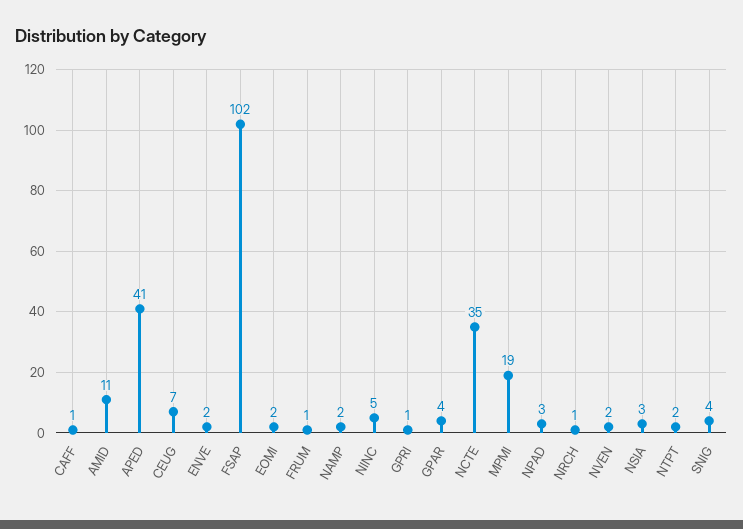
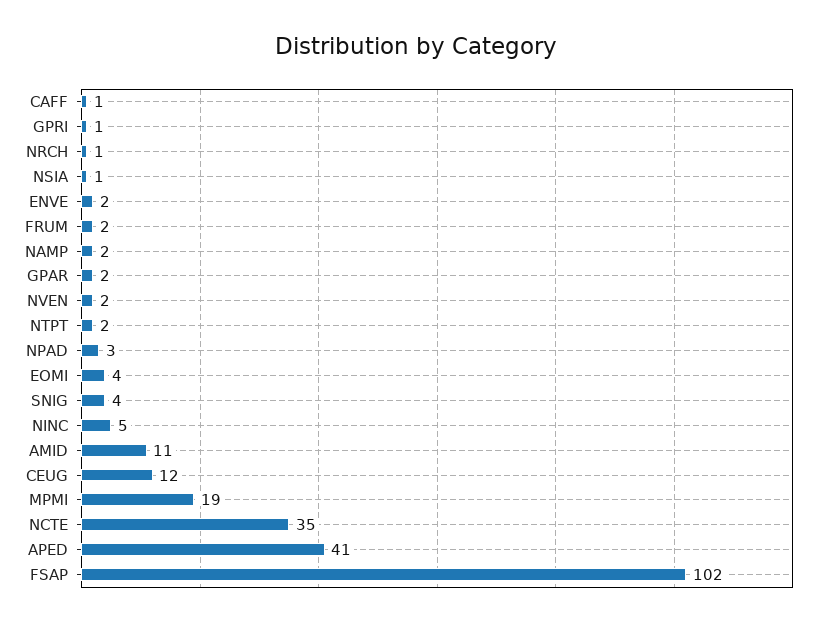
  {
    "CAFF": 1,
    "AMID": 11,
    "APED": 41,
-   "CEUG": 7,
+   "CEUG": 12,
    "ENVE": 2,
    "FSAP": 102,
-   "EOMI": 2,
+   "EOMI": 4,
-   "FRUM": 1,
+   "FRUM": 2,
    "NAMP": 2,
    "NINC": 5,
    "GPRI": 1,
-   "GPAR": 4,
+   "GPAR": 2,
    "NCTE": 35,
    "MPMI": 19,
    "NPAD": 3,
    "NRCH": 1,
    "NVEN": 2,
-   "NSIA": 3,
+   "NSIA": 1,
    "NTPT": 2,
    "SNIG": 4
  }

